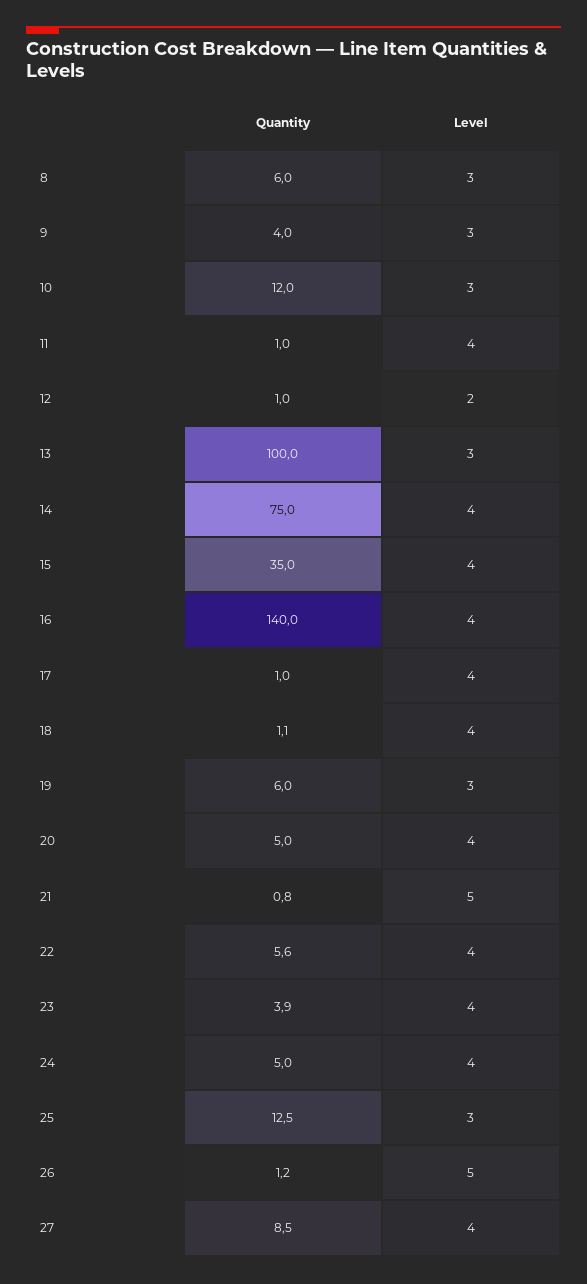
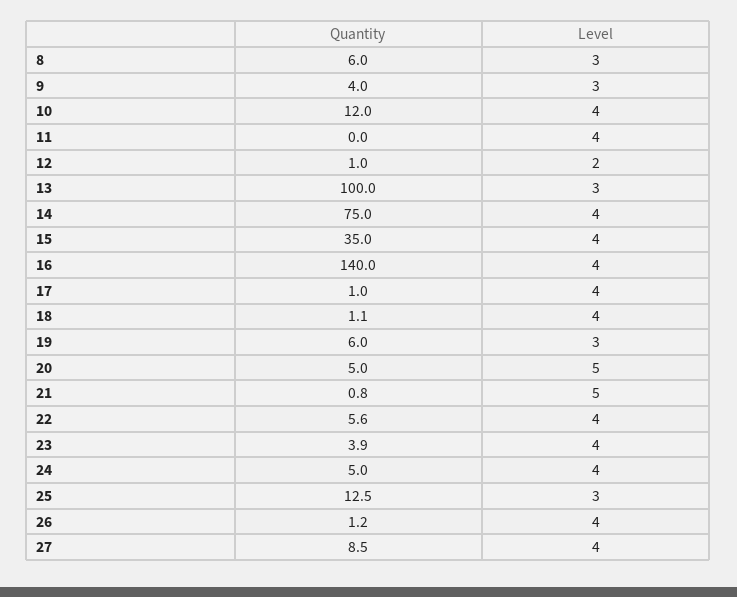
  {
    "Quantity": {
      "8": 6,
      "9": 4,
      "10": 12,
-     "11": 1,
+     "11": 0,
      "12": 1,
      "13": 100,
      "14": 75,
      "15": 35,
      "16": 140,
      "17": 1,
      "18": 1.1,
      "19": 6,
      "20": 5,
      "21": 0.8,
      "22": 5.6,
      "23": 3.9,
      "24": 5,
      "25": 12.5,
      "26": 1.2,
      "27": 8.5
    },
    "Level": {
      "8": 3,
      "9": 3,
-     "10": 3,
+     "10": 4,
      "11": 4,
      "12": 2,
      "13": 3,
      "14": 4,
      "15": 4,
      "16": 4,
      "17": 4,
      "18": 4,
      "19": 3,
-     "20": 4,
+     "20": 5,
      "21": 5,
      "22": 4,
      "23": 4,
      "24": 4,
      "25": 3,
-     "26": 5,
+     "26": 4,
      "27": 4
    }
  }

